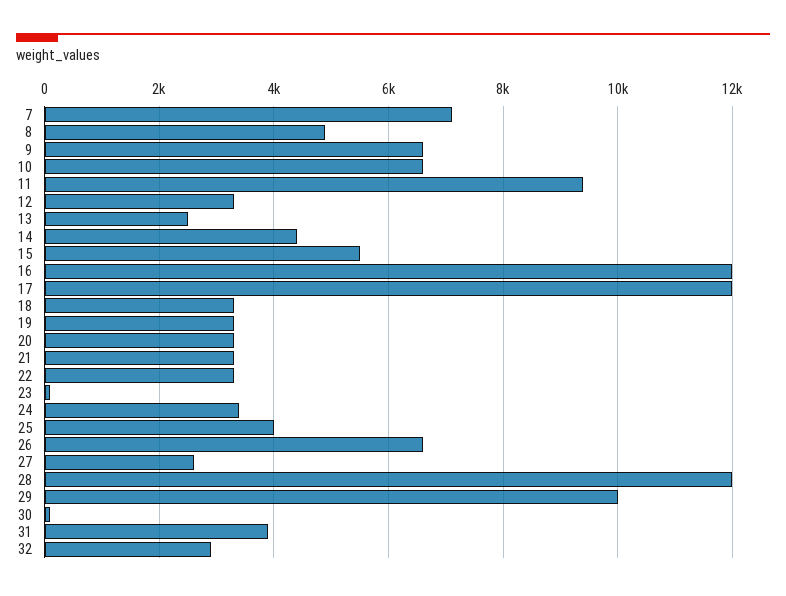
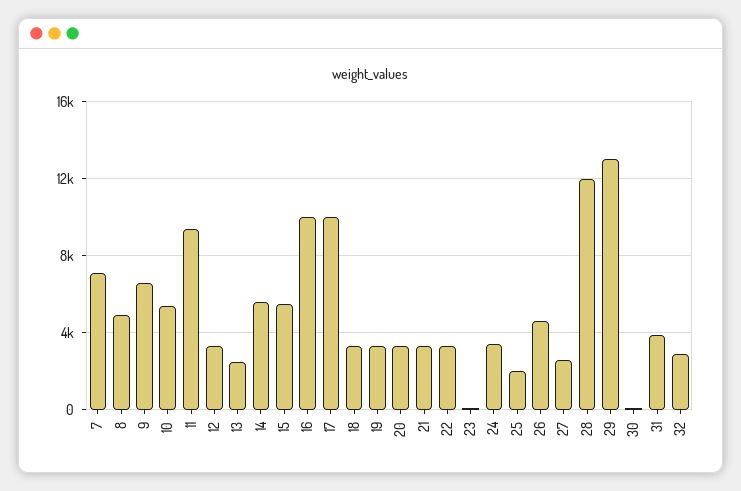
  {
    "7": 7200,
    "8": 5000,
    "9": 6600,
-   "10": 6600,
+   "10": 5500,
    "11": 9400,
    "12": 3400,
    "13": 2600,
-   "14": 4400,
+   "14": 5500,
    "15": 5600,
-   "16": 12000,
+   "16": 10000,
-   "17": 12000,
+   "17": 10000,
    "18": 3400,
    "19": 3400,
    "20": 3400,
    "21": 3400,
    "22": 3400,
    "23": 200,
    "24": 3400,
-   "25": 4000,
+   "25": 2000,
-   "26": 6600,
+   "26": 4500,
    "27": 2600,
    "28": 12000,
-   "29": 10000,
+   "29": 13000,
    "30": 200,
    "31": 4000,
    "32": 3000
  }

